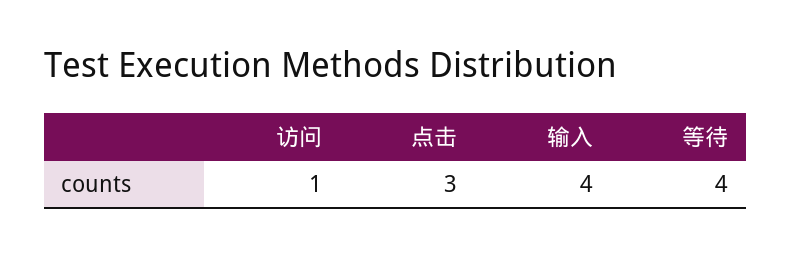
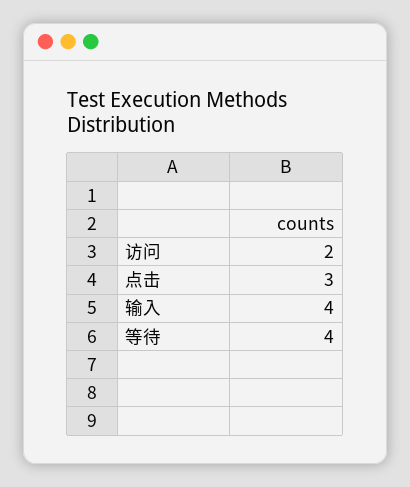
  {
-   "访问": 1,
+   "访问": 2,
    "点击": 3,
    "输入": 4,
    "等待": 4
  }

